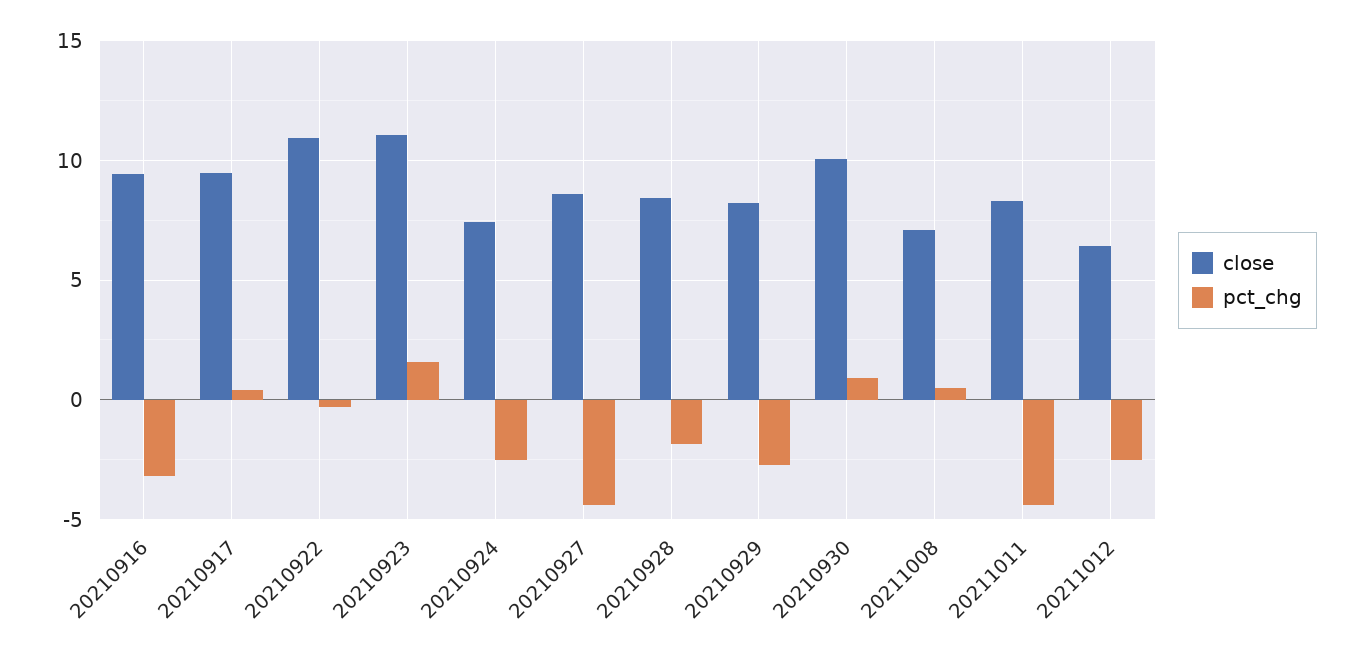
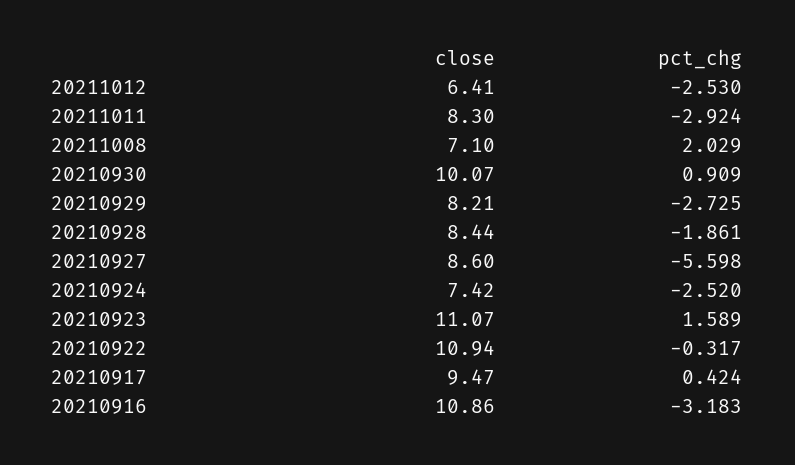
  {
    "close": {
-     "20210916": 9.5,
+     "20210916": 10.86,
      "20210917": 9.47,
      "20210922": 10.94,
      "20210923": 11.07,
      "20210924": 7.42,
      "20210927": 8.6,
      "20210928": 8.44,
      "20210929": 8.21,
      "20210930": 10.07,
      "20211008": 7.1,
      "20211011": 8.3,
      "20211012": 6.41
    },
    "pct_chg": {
      "20210916": -3.183,
      "20210917": 0.424,
      "20210922": -0.317,
      "20210923": 1.589,
      "20210924": -2.52,
-     "20210927": -4.5,
+     "20210927": -5.598,
      "20210928": -1.861,
      "20210929": -2.725,
      "20210930": 0.909,
-     "20211008": 0.5,
+     "20211008": 2.029,
-     "20211011": -4.5,
+     "20211011": -2.924,
      "20211012": -2.53
    }
  }

